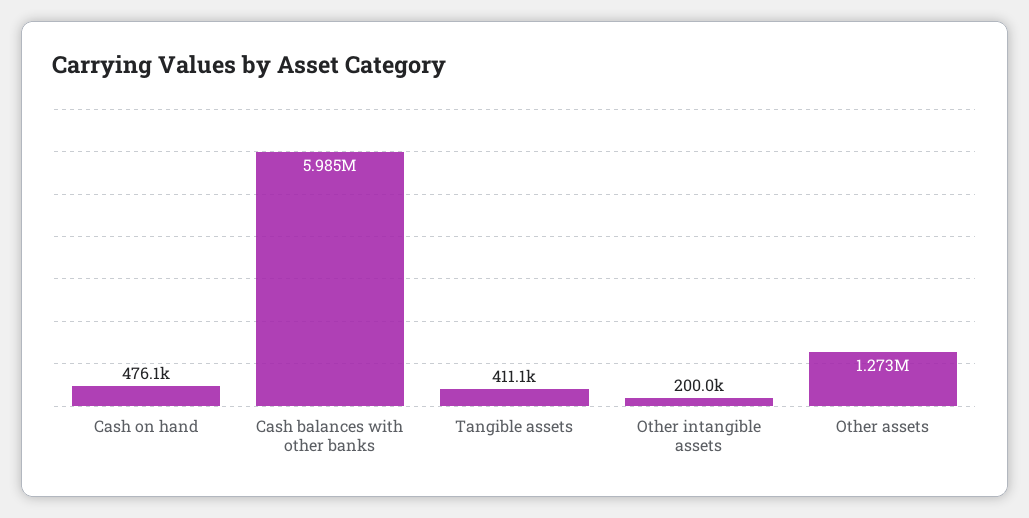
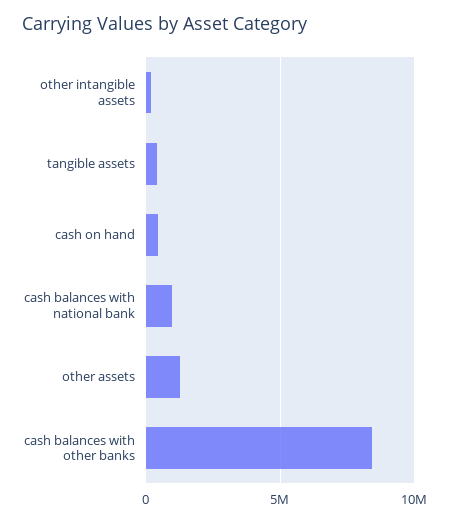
  {
    "Cash on hand": 476100,
-   "Cash balances with other banks": 5985000,
+   "Cash balances with other banks": 8500000,
    "Tangible assets": 411100,
    "Other intangible assets": 200000,
-   "Other assets": 1273000
+   "Other assets": 1273000,
+   "cash balances with national bank": 1000000
  }

